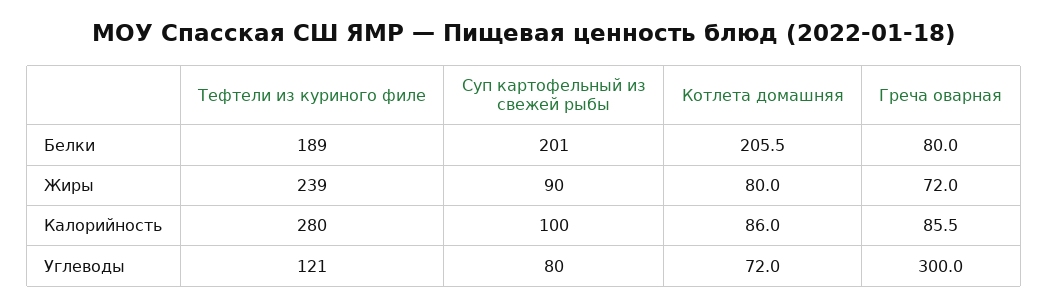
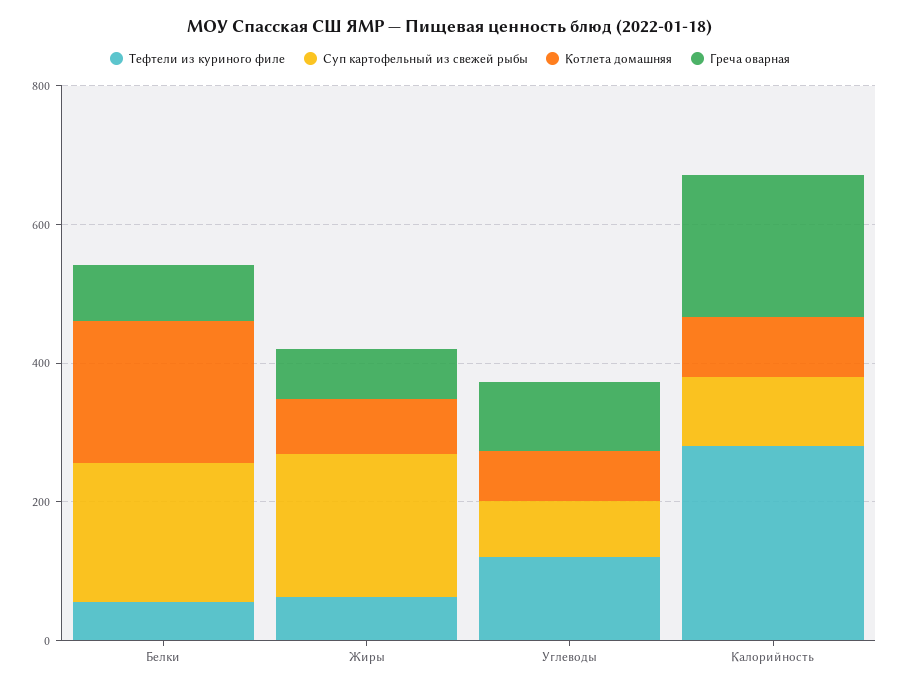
  {
    "Тефтели из куриного филе": {
-     "Белки": 189,
+     "Белки": 50,
-     "Жиры": 239,
+     "Жиры": 50,
      "Калорийность": 280,
      "Углеводы": 121
    },
    "Суп картофельный из свежей рыбы": {
      "Белки": 201,
-     "Жиры": 90,
+     "Жиры": 200,
      "Калорийность": 100,
      "Углеводы": 80
    },
    "Котлета домашняя": {
      "Белки": 205.5,
      "Жиры": 80,
      "Калорийность": 86,
      "Углеводы": 72
    },
    "Греча оварная": {
      "Белки": 80,
      "Жиры": 72,
-     "Калорийность": 85.5,
+     "Калорийность": 200,
-     "Углеводы": 300
+     "Углеводы": 100
    }
  }

